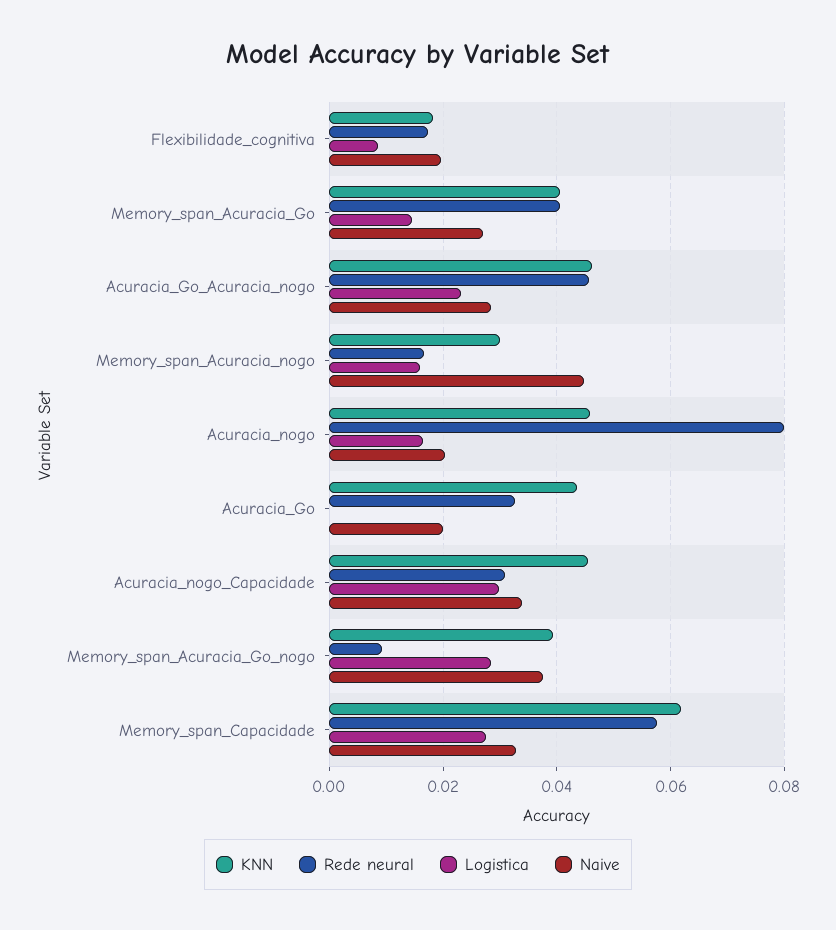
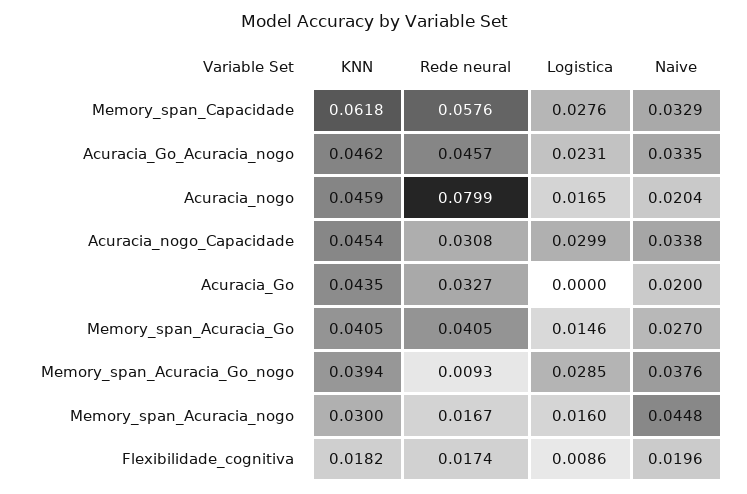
  {
    "KNN": {
      "Flexibilidade_cognitiva": 0.0182,
      "Memory_span_Acuracia_Go": 0.0405,
      "Acuracia_Go_Acuracia_nogo": 0.0462,
      "Memory_span_Acuracia_nogo": 0.03,
      "Acuracia_nogo": 0.0459,
      "Acuracia_Go": 0.0435,
      "Acuracia_nogo_Capacidade": 0.0454,
      "Memory_span_Acuracia_Go_nogo": 0.0394,
      "Memory_span_Capacidade": 0.0618
    },
    "Rede neural": {
      "Flexibilidade_cognitiva": 0.0174,
      "Memory_span_Acuracia_Go": 0.0405,
      "Acuracia_Go_Acuracia_nogo": 0.0457,
      "Memory_span_Acuracia_nogo": 0.0167,
      "Acuracia_nogo": 0.0799,
      "Acuracia_Go": 0.0327,
      "Acuracia_nogo_Capacidade": 0.0308,
      "Memory_span_Acuracia_Go_nogo": 0.0093,
      "Memory_span_Capacidade": 0.0576
    },
    "Logistica": {
      "Flexibilidade_cognitiva": 0.0086,
      "Memory_span_Acuracia_Go": 0.0146,
      "Acuracia_Go_Acuracia_nogo": 0.0231,
      "Memory_span_Acuracia_nogo": 0.016,
      "Acuracia_nogo": 0.0165,
      "Acuracia_Go": 0,
      "Acuracia_nogo_Capacidade": 0.0299,
      "Memory_span_Acuracia_Go_nogo": 0.0285,
      "Memory_span_Capacidade": 0.0276
    },
    "Naive": {
      "Flexibilidade_cognitiva": 0.0196,
      "Memory_span_Acuracia_Go": 0.027,
-     "Acuracia_Go_Acuracia_nogo": 0.028,
+     "Acuracia_Go_Acuracia_nogo": 0.0335,
      "Memory_span_Acuracia_nogo": 0.0448,
      "Acuracia_nogo": 0.0204,
      "Acuracia_Go": 0.02,
      "Acuracia_nogo_Capacidade": 0.0338,
      "Memory_span_Acuracia_Go_nogo": 0.0376,
      "Memory_span_Capacidade": 0.0329
    }
  }

